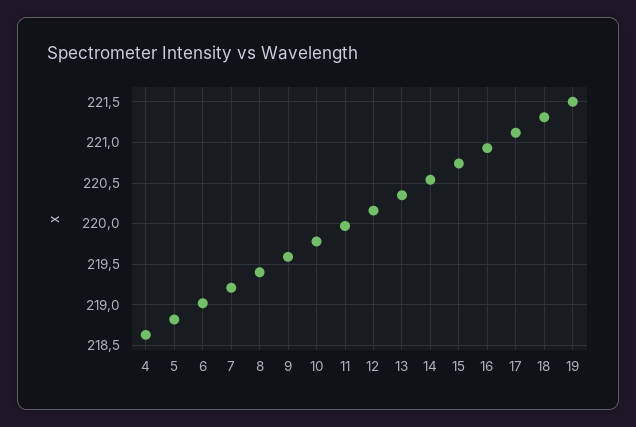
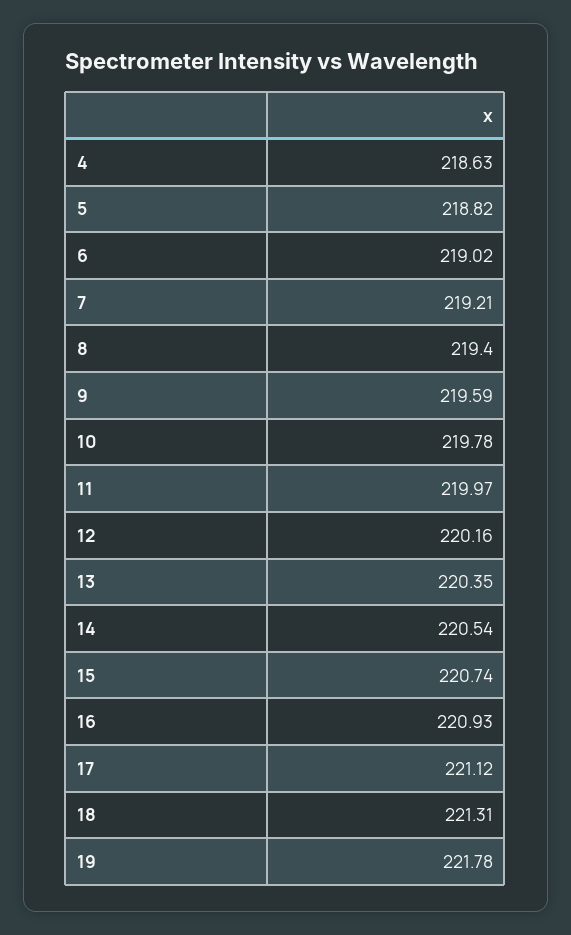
  {
    "4": 218.63,
    "5": 218.82,
    "6": 219.02,
    "7": 219.21,
    "8": 219.4,
    "9": 219.59,
    "10": 219.78,
    "11": 219.97,
    "12": 220.16,
    "13": 220.35,
    "14": 220.54,
    "15": 220.74,
    "16": 220.93,
    "17": 221.12,
    "18": 221.31,
-   "19": 221.5
+   "19": 221.78
  }

